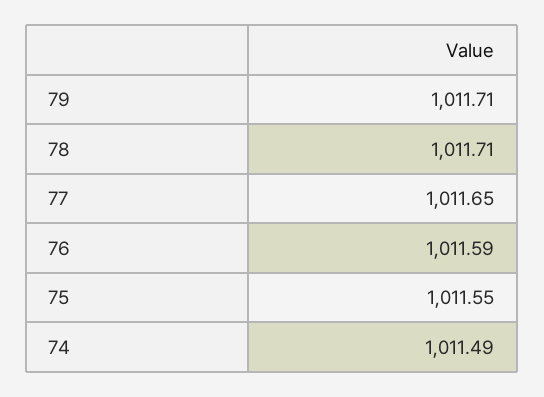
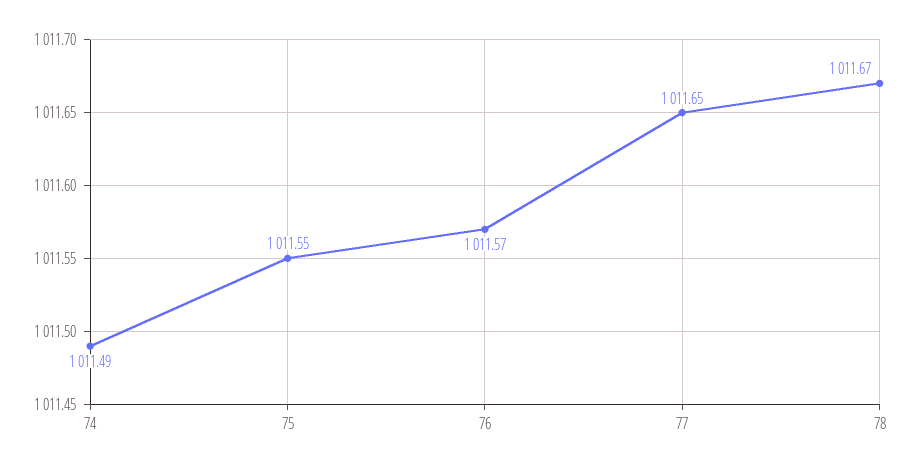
  {
-   "79": 1011.71,
-   "78": 1011.71,
+   "78": 1011.67,
    "77": 1011.65,
-   "76": 1011.59,
+   "76": 1011.57,
    "75": 1011.55,
    "74": 1011.49
  }

